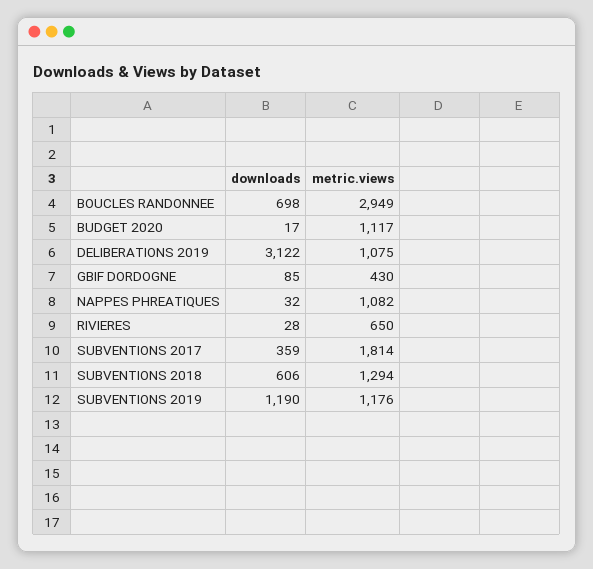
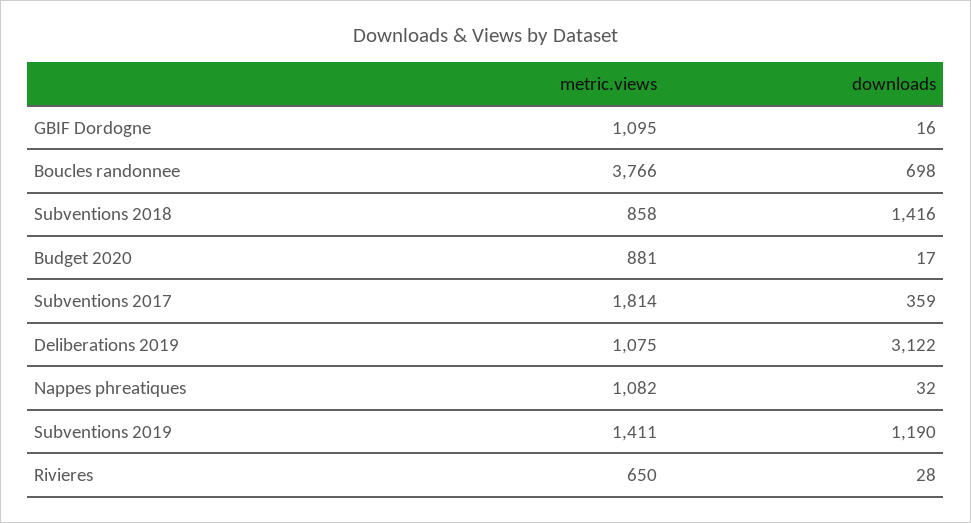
  {
    "downloads": {
      "BOUCLES RANDONNEE": 698,
      "BUDGET 2020": 17,
      "DELIBERATIONS 2019": 3122,
-     "GBIF DORDOGNE": 85,
+     "GBIF DORDOGNE": 16,
      "NAPPES PHREATIQUES": 32,
      "RIVIERES": 28,
      "SUBVENTIONS 2017": 359,
-     "SUBVENTIONS 2018": 606,
+     "SUBVENTIONS 2018": 1416,
      "SUBVENTIONS 2019": 1190
    },
    "metric.views": {
-     "BOUCLES RANDONNEE": 2949,
+     "BOUCLES RANDONNEE": 3766,
-     "BUDGET 2020": 1117,
+     "BUDGET 2020": 881,
      "DELIBERATIONS 2019": 1075,
-     "GBIF DORDOGNE": 430,
+     "GBIF DORDOGNE": 1095,
      "NAPPES PHREATIQUES": 1082,
      "RIVIERES": 650,
      "SUBVENTIONS 2017": 1814,
-     "SUBVENTIONS 2018": 1294,
+     "SUBVENTIONS 2018": 858,
-     "SUBVENTIONS 2019": 1176
+     "SUBVENTIONS 2019": 1411
    }
  }

